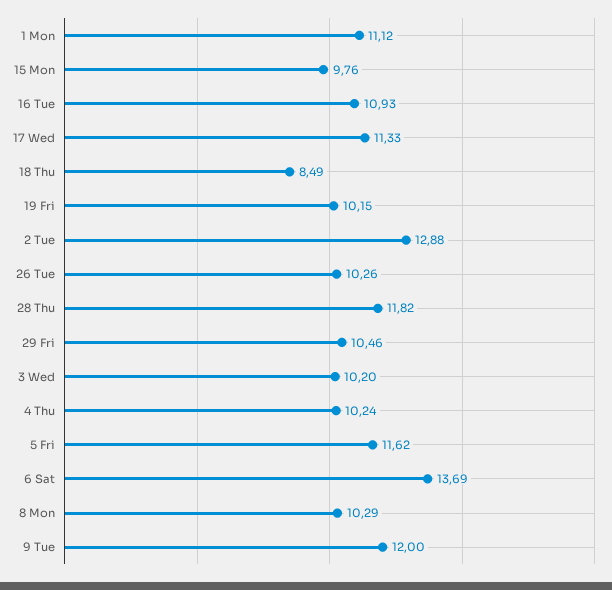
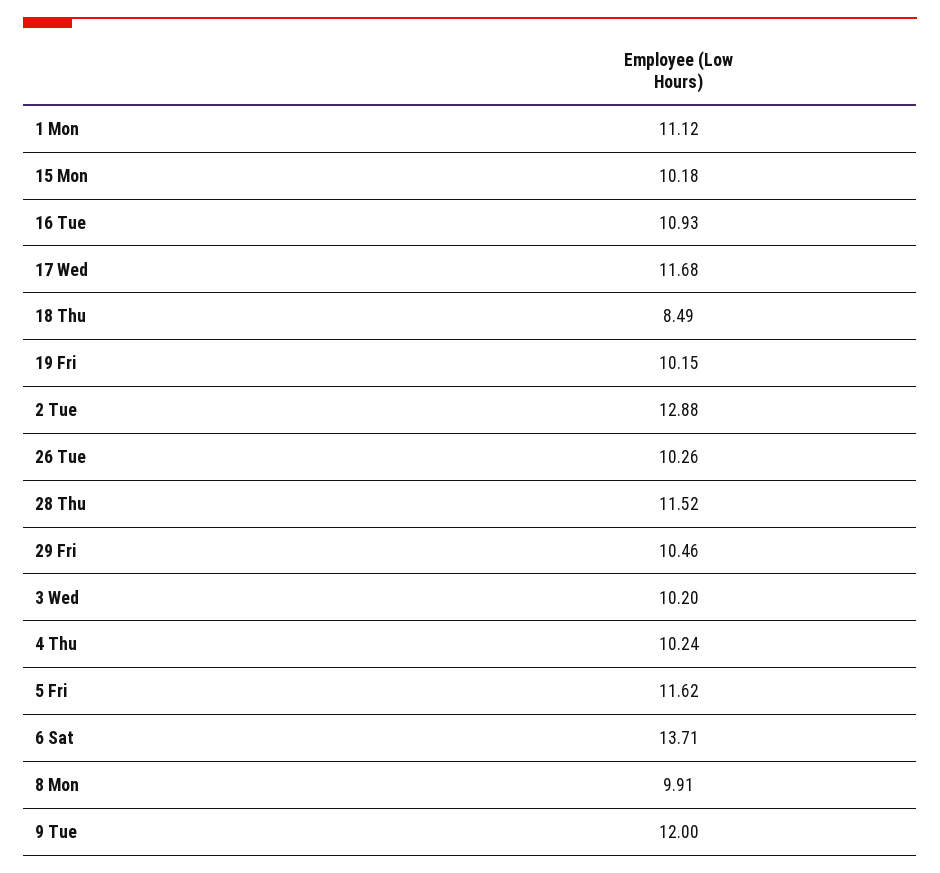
  {
    "1 Mon": 11.12,
-   "15 Mon": 9.76,
+   "15 Mon": 10.18,
    "16 Tue": 10.93,
-   "17 Wed": 11.33,
+   "17 Wed": 11.68,
    "18 Thu": 8.49,
    "19 Fri": 10.15,
    "2 Tue": 12.88,
    "26 Tue": 10.26,
-   "28 Thu": 11.82,
+   "28 Thu": 11.52,
    "29 Fri": 10.46,
    "3 Wed": 10.2,
    "4 Thu": 10.24,
    "5 Fri": 11.62,
-   "6 Sat": 13.69,
+   "6 Sat": 13.71,
-   "8 Mon": 10.29,
+   "8 Mon": 9.91,
    "9 Tue": 12
  }

